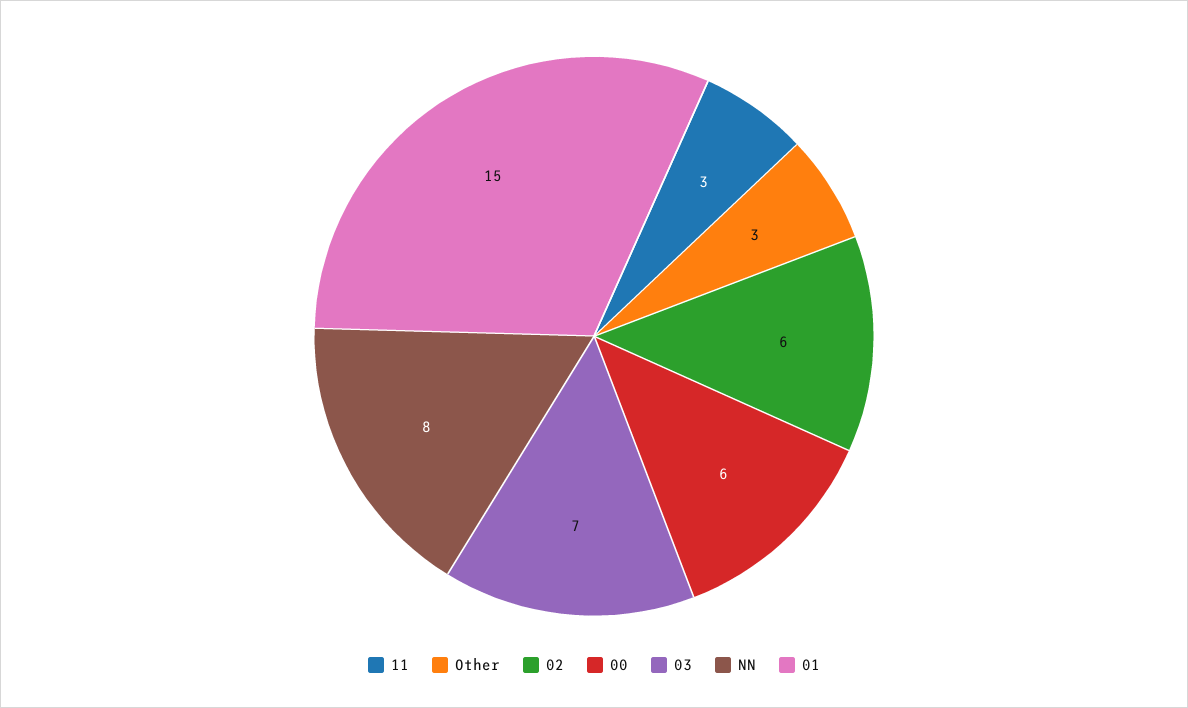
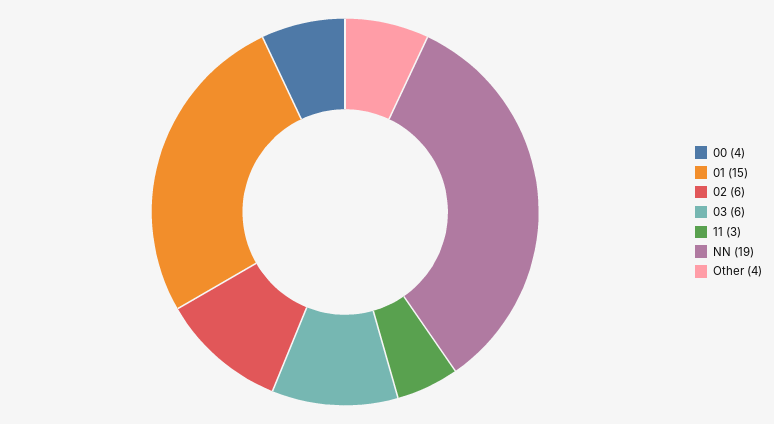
  {
    "11": 3,
-   "Other": 3,
+   "Other": 4,
    "02": 6,
-   "00": 6,
+   "00": 4,
-   "03": 7,
+   "03": 6,
-   "NN": 8,
+   "NN": 19,
    "01": 15
  }

